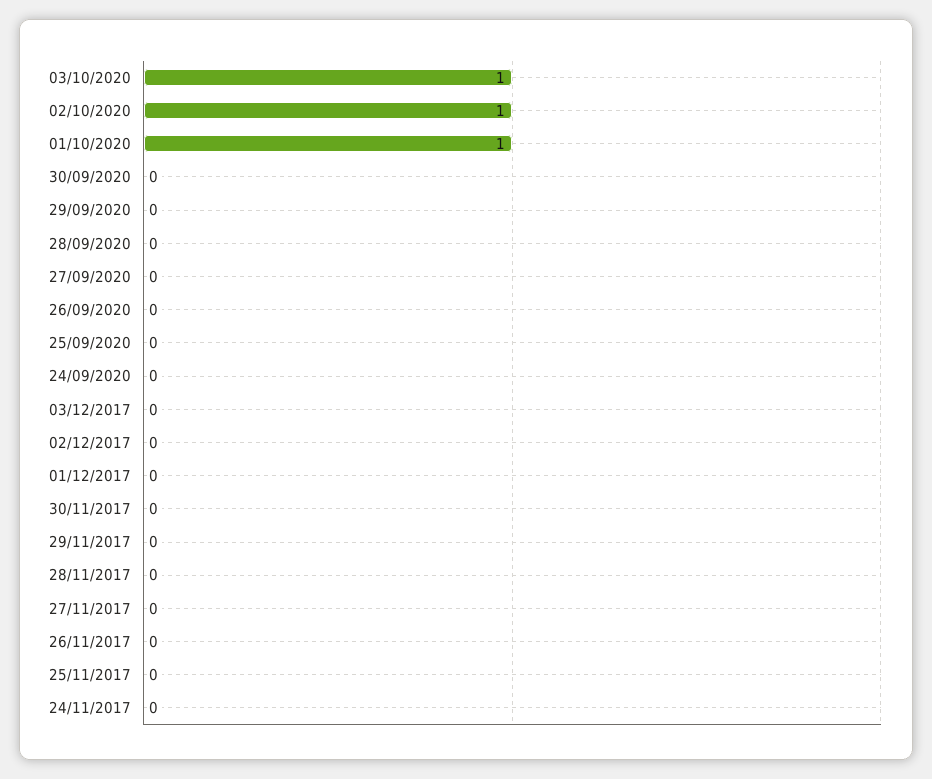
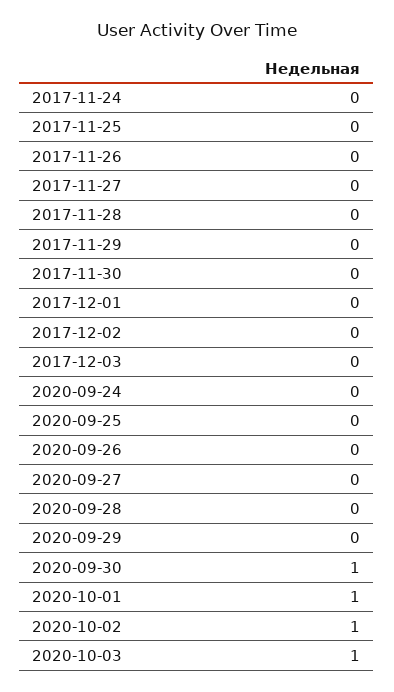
  {
    "03/10/2020": 1,
    "02/10/2020": 1,
    "01/10/2020": 1,
-   "30/09/2020": 0,
+   "30/09/2020": 1,
    "29/09/2020": 0,
    "28/09/2020": 0,
    "27/09/2020": 0,
    "26/09/2020": 0,
    "25/09/2020": 0,
    "24/09/2020": 0,
    "03/12/2017": 0,
    "02/12/2017": 0,
    "01/12/2017": 0,
    "30/11/2017": 0,
    "29/11/2017": 0,
    "28/11/2017": 0,
    "27/11/2017": 0,
    "26/11/2017": 0,
    "25/11/2017": 0,
    "24/11/2017": 0
  }

